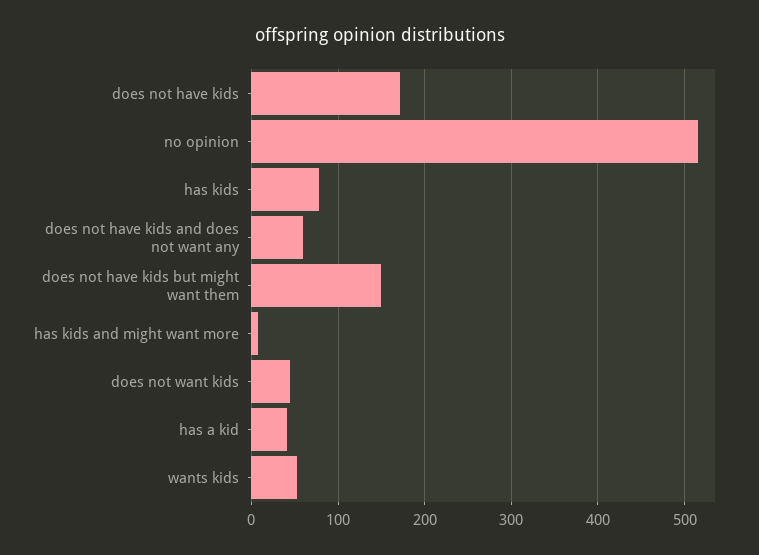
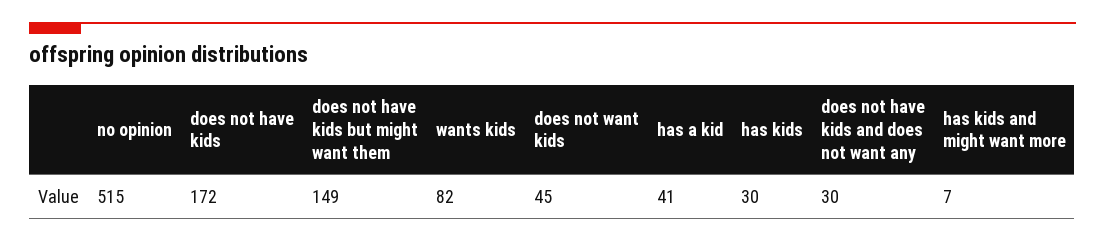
  {
    "does not have kids": 172,
    "no opinion": 515,
-   "has kids": 80,
+   "has kids": 30,
-   "does not have kids and does not want any": 60,
+   "does not have kids and does not want any": 30,
    "does not have kids but might want them": 149,
    "has kids and might want more": 7,
    "does not want kids": 45,
    "has a kid": 41,
-   "wants kids": 50
+   "wants kids": 82
  }

